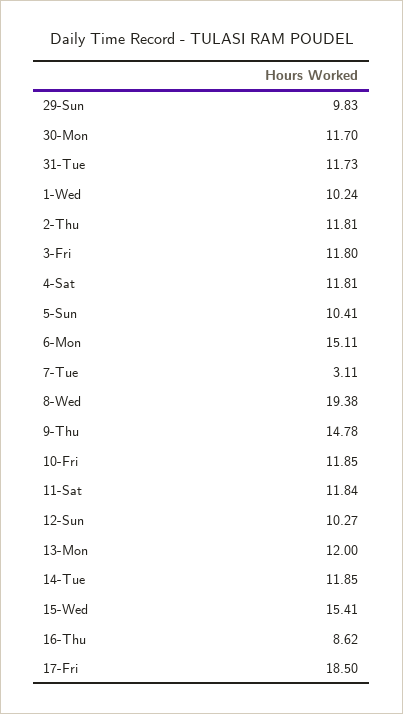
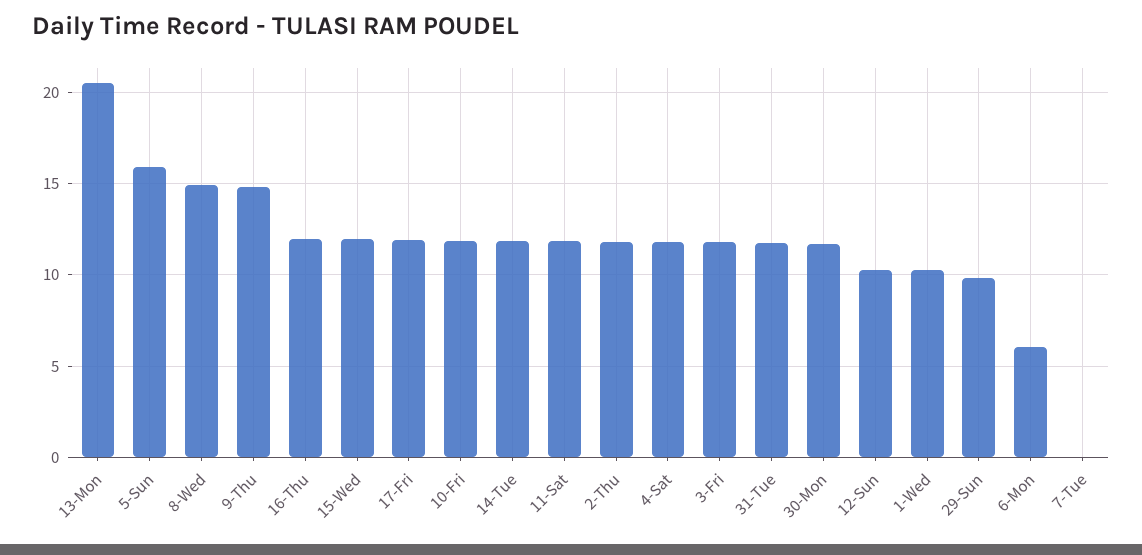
  {
    "29-Sun": 9.83,
    "30-Mon": 11.7,
    "31-Tue": 11.73,
    "1-Wed": 10.24,
    "2-Thu": 11.81,
    "3-Fri": 11.8,
    "4-Sat": 11.81,
-   "5-Sun": 10.41,
+   "5-Sun": 16,
-   "6-Mon": 15.11,
+   "6-Mon": 6,
-   "7-Tue": 3.11,
+   "7-Tue": 0,
-   "8-Wed": 19.38,
+   "8-Wed": 15,
    "9-Thu": 14.78,
    "10-Fri": 11.85,
    "11-Sat": 11.84,
    "12-Sun": 10.27,
-   "13-Mon": 12,
+   "13-Mon": 20.5,
    "14-Tue": 11.85,
-   "15-Wed": 15.41,
+   "15-Wed": 12,
-   "16-Thu": 8.62,
+   "16-Thu": 12,
-   "17-Fri": 18.5
+   "17-Fri": 12
  }

